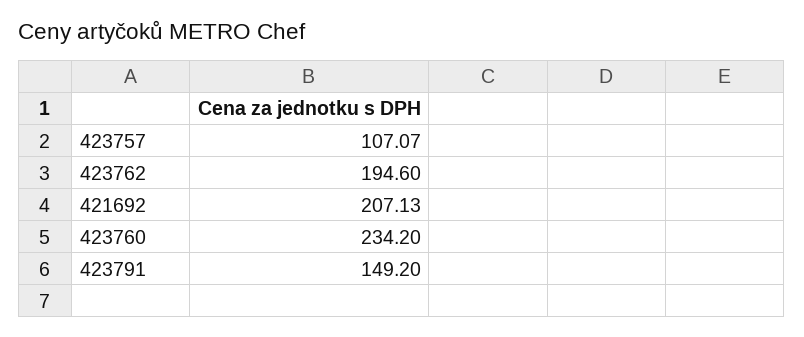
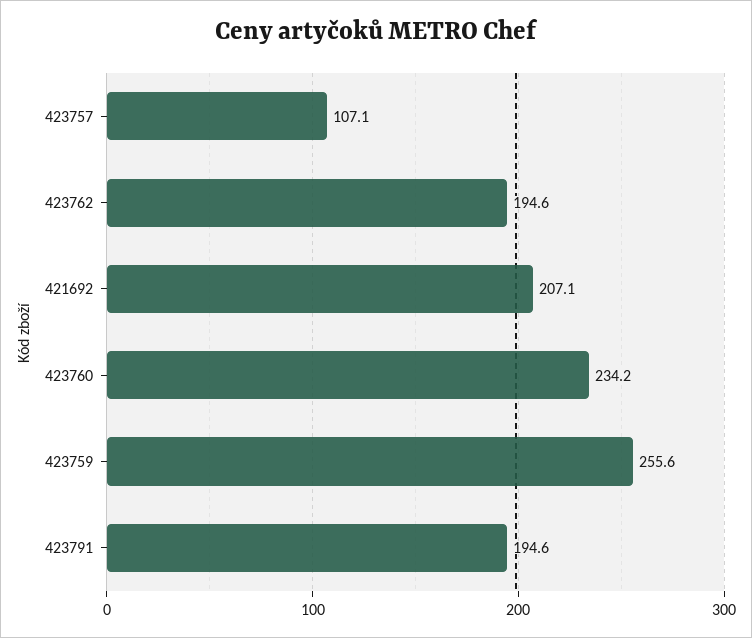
  {
    "423757": 107.07,
    "423762": 194.6,
    "421692": 207.13,
    "423760": 234.2,
-   "423791": 149.2
+   "423791": 194.6,
+   "423759": 255.6
  }

